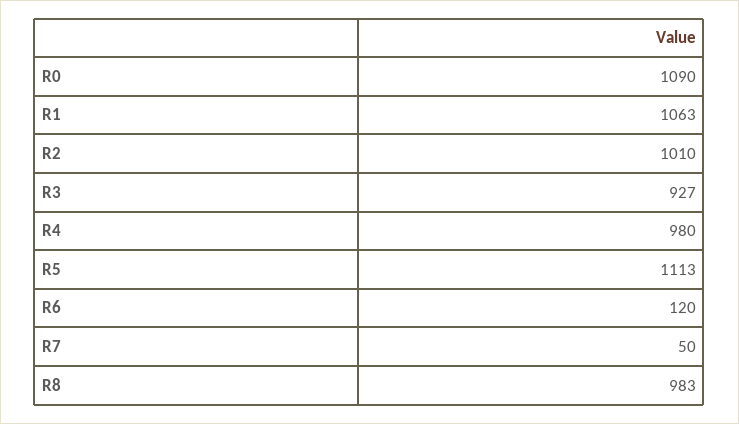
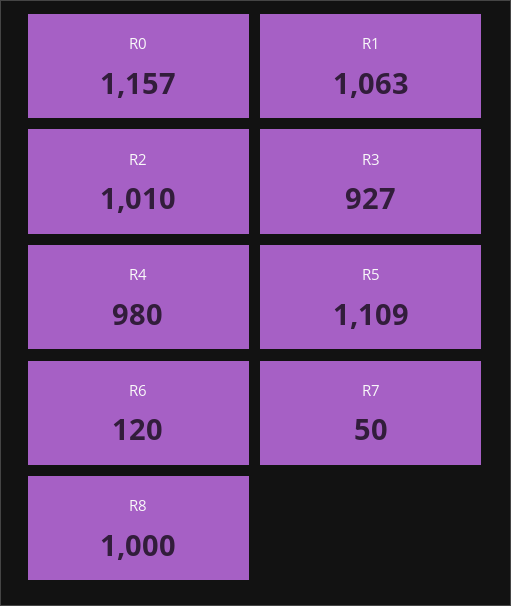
  {
-   "R0": 1090,
+   "R0": 1157,
    "R1": 1063,
    "R2": 1010,
    "R3": 927,
    "R4": 980,
-   "R5": 1113,
+   "R5": 1109,
    "R6": 120,
    "R7": 50,
-   "R8": 983
+   "R8": 1000
  }

